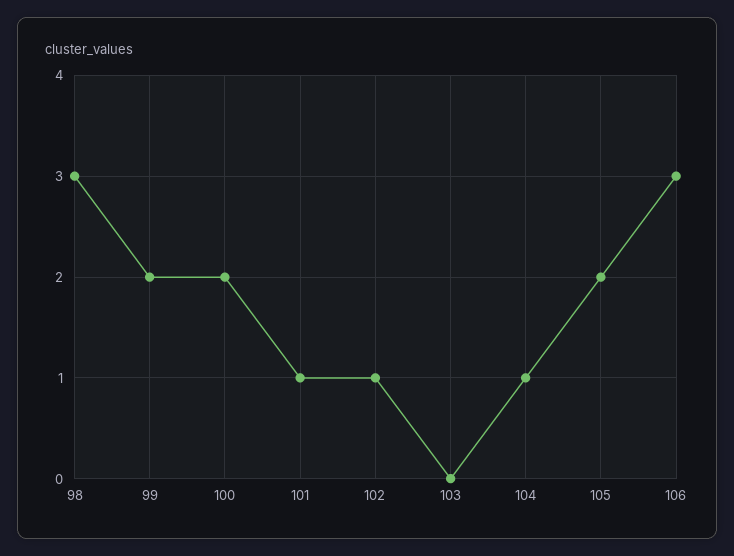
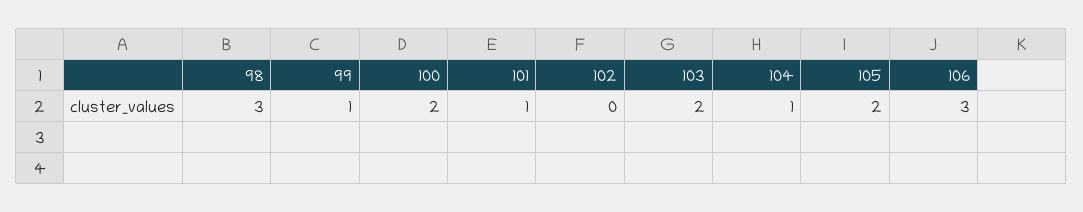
  {
    "98": 3,
-   "99": 2,
+   "99": 1,
    "100": 2,
    "101": 1,
-   "102": 1,
+   "102": 0,
-   "103": 0,
+   "103": 2,
    "104": 1,
    "105": 2,
    "106": 3
  }

